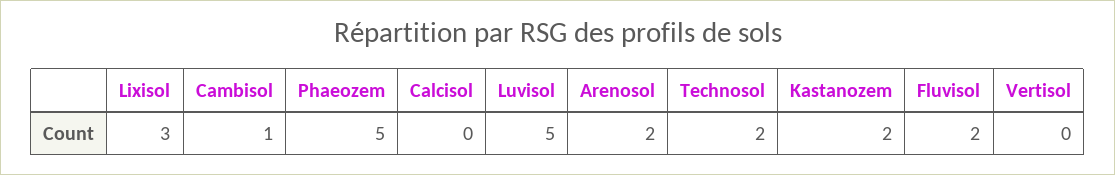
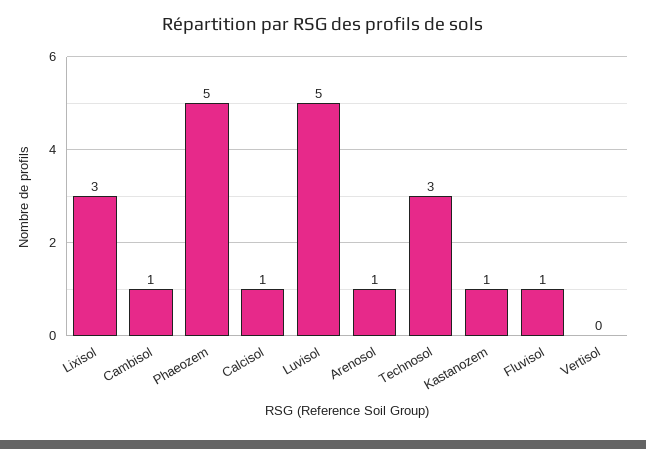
  {
    "Lixisol": 3,
    "Cambisol": 1,
    "Phaeozem": 5,
-   "Calcisol": 0,
+   "Calcisol": 1,
    "Luvisol": 5,
-   "Arenosol": 2,
+   "Arenosol": 1,
-   "Technosol": 2,
+   "Technosol": 3,
-   "Kastanozem": 2,
+   "Kastanozem": 1,
-   "Fluvisol": 2,
+   "Fluvisol": 1,
    "Vertisol": 0
  }

